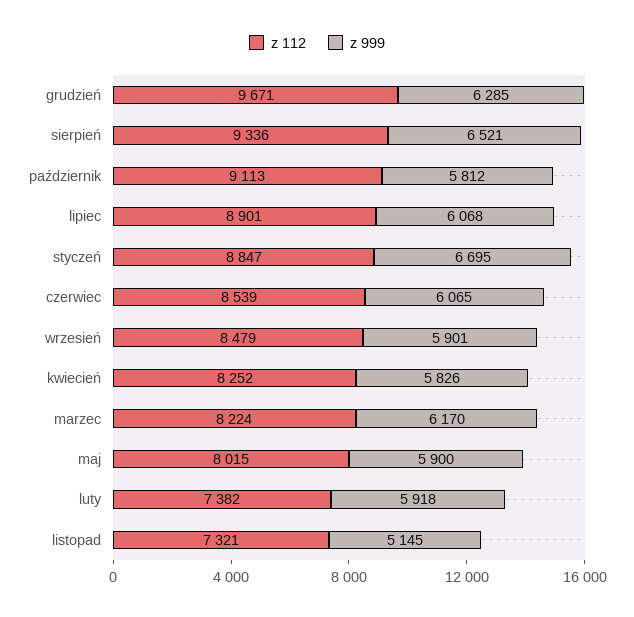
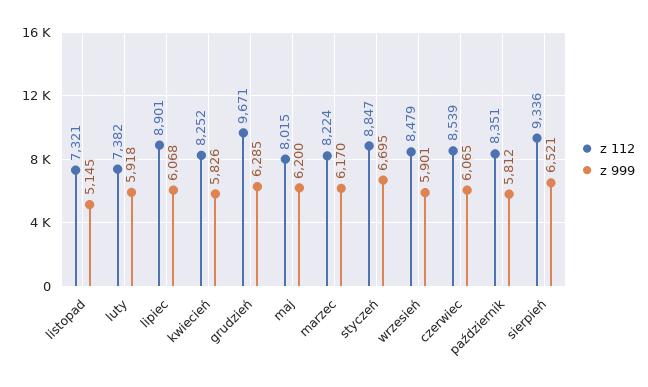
  {
    "z 112": {
      "grudzień": 9671,
      "sierpień": 9336,
-     "październik": 9113,
+     "październik": 8351,
      "lipiec": 8901,
      "styczeń": 8847,
      "czerwiec": 8539,
      "wrzesień": 8479,
      "kwiecień": 8252,
      "marzec": 8224,
      "maj": 8015,
      "luty": 7382,
      "listopad": 7321
    },
    "z 999": {
      "grudzień": 6285,
      "sierpień": 6521,
      "październik": 5812,
      "lipiec": 6068,
      "styczeń": 6695,
      "czerwiec": 6065,
      "wrzesień": 5901,
      "kwiecień": 5826,
      "marzec": 6170,
-     "maj": 5900,
+     "maj": 6200,
      "luty": 5918,
      "listopad": 5145
    }
  }

